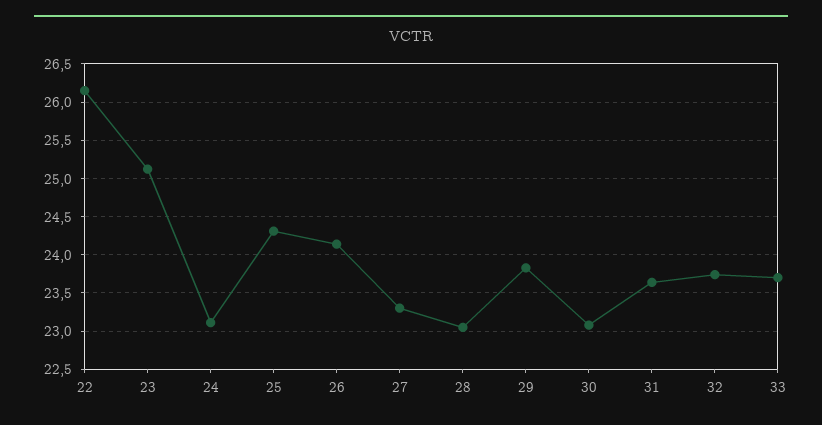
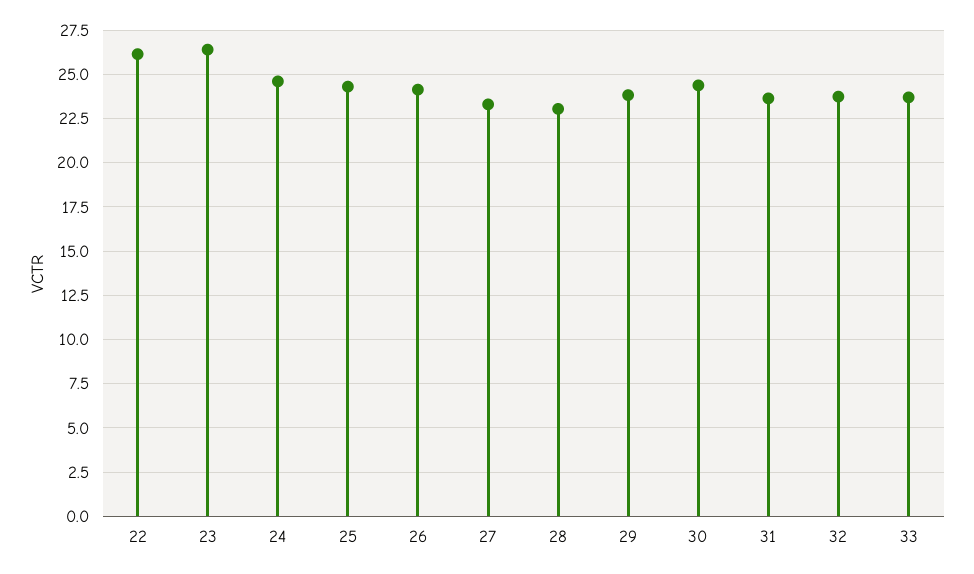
  {
    "22": 26.2,
-   "23": 25.1,
+   "23": 26.5,
-   "24": 23.1,
+   "24": 24.5,
    "25": 24.3,
    "26": 24.1,
    "27": 23.3,
    "28": 23.1,
    "29": 23.8,
-   "30": 23.1,
+   "30": 24.5,
    "31": 23.6,
    "32": 23.7,
    "33": 23.7
  }

